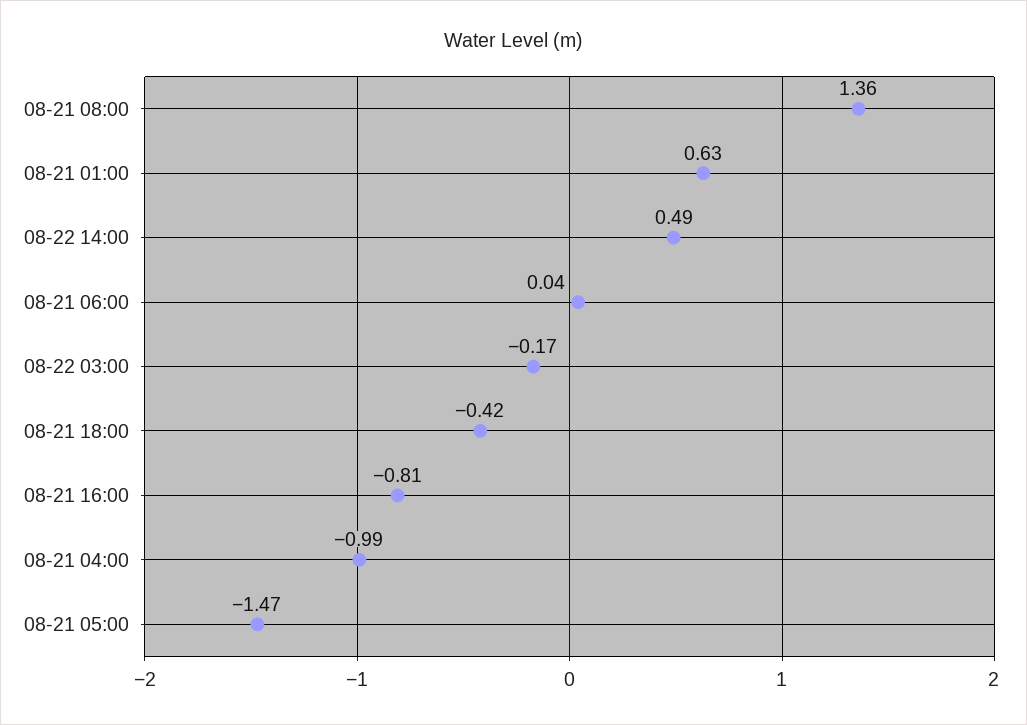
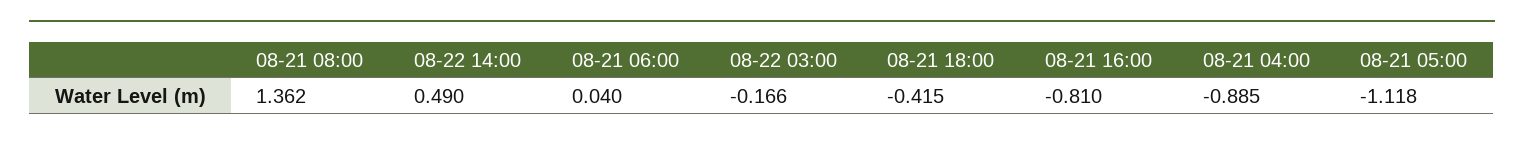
  {
    "08-21 08:00": 1.362,
-   "08-21 01:00": 0.63,
    "08-22 14:00": 0.49,
    "08-21 06:00": 0.04,
    "08-22 03:00": -0.166,
    "08-21 18:00": -0.415,
    "08-21 16:00": -0.81,
-   "08-21 04:00": -0.99,
+   "08-21 04:00": -0.885,
-   "08-21 05:00": -1.47
+   "08-21 05:00": -1.118
  }

